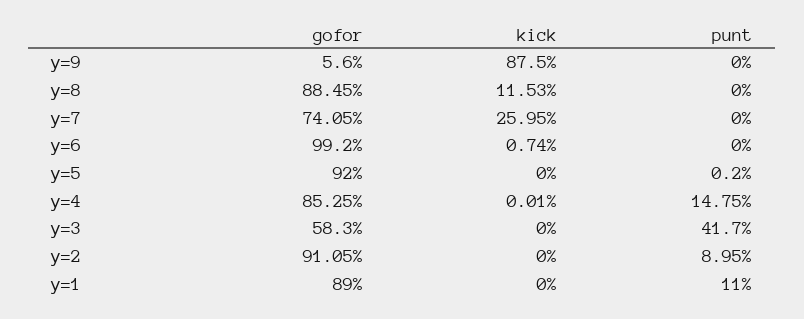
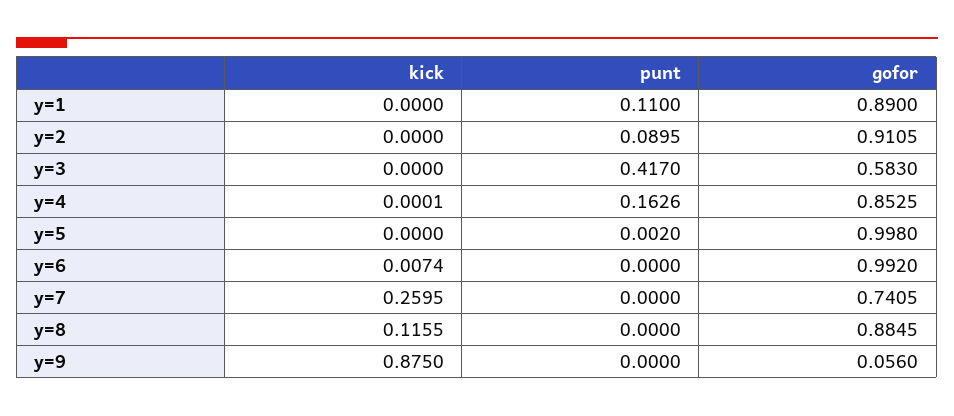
  {
    "gofor": {
      "y=9": 0.056,
      "y=8": 0.8845,
      "y=7": 0.7405,
      "y=6": 0.992,
-     "y=5": 0.92,
+     "y=5": 0.998,
      "y=4": 0.8525,
      "y=3": 0.583,
      "y=2": 0.9105,
      "y=1": 0.89
    },
    "kick": {
      "y=9": 0.875,
-     "y=8": 0.1153,
+     "y=8": 0.1155,
      "y=7": 0.2595,
      "y=6": 0.0074,
      "y=5": 0,
      "y=4": 0.0001,
      "y=3": 0,
      "y=2": 0,
      "y=1": 0
    },
    "punt": {
      "y=9": 0,
      "y=8": 0,
      "y=7": 0,
      "y=6": 0,
      "y=5": 0.002,
-     "y=4": 0.1475,
+     "y=4": 0.1626,
      "y=3": 0.417,
      "y=2": 0.0895,
      "y=1": 0.11
    }
  }

